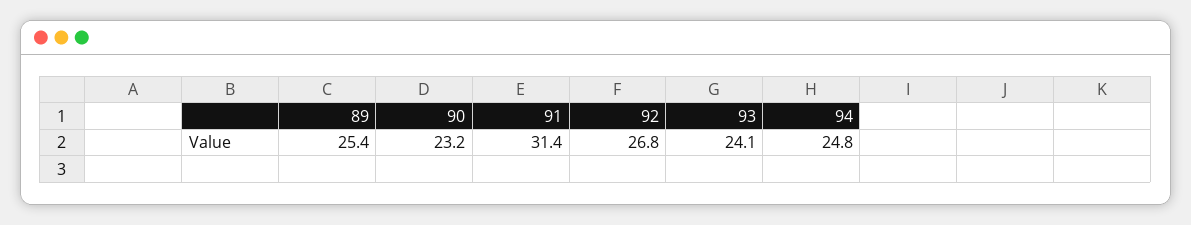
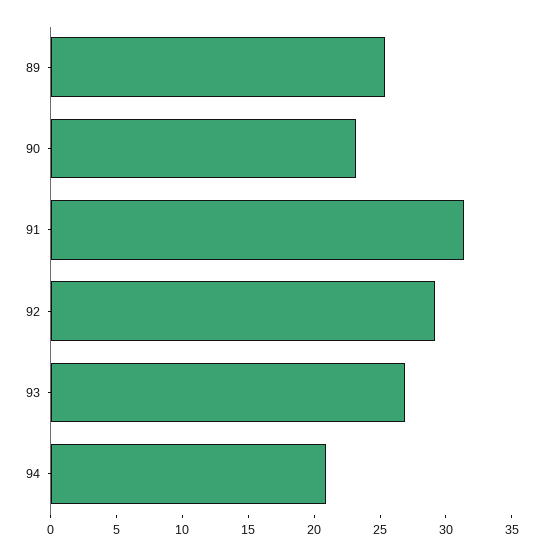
  {
    "89": 25.4,
    "90": 23.2,
    "91": 31.4,
-   "92": 26.8,
+   "92": 29,
-   "93": 24.1,
+   "93": 27,
-   "94": 24.8
+   "94": 21
  }

